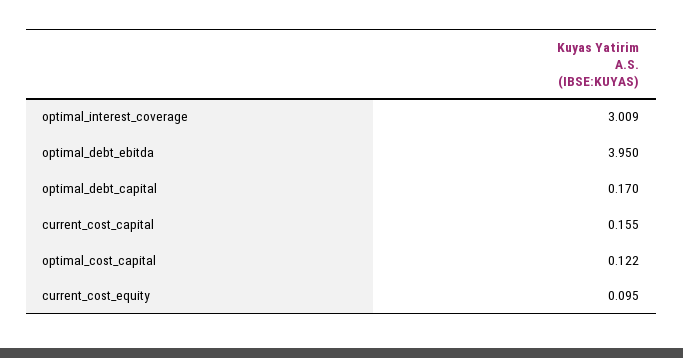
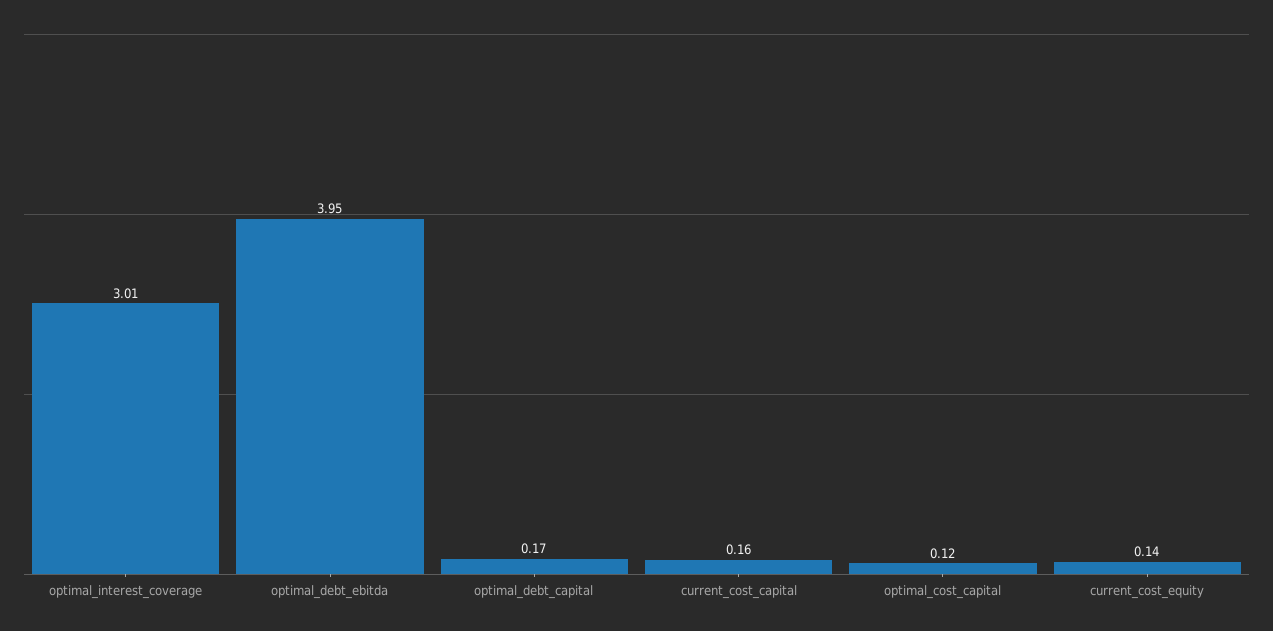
  {
    "optimal_interest_coverage": 3.009,
    "optimal_debt_ebitda": 3.95,
    "optimal_debt_capital": 0.17,
    "current_cost_capital": 0.155,
    "optimal_cost_capital": 0.122,
-   "current_cost_equity": 0.095
+   "current_cost_equity": 0.14
  }

